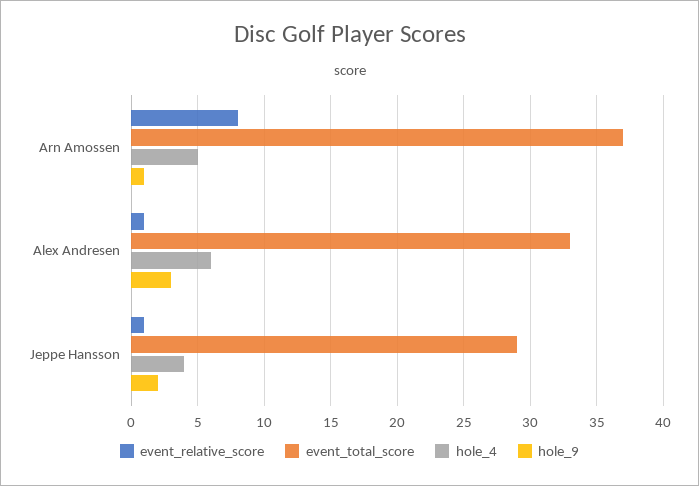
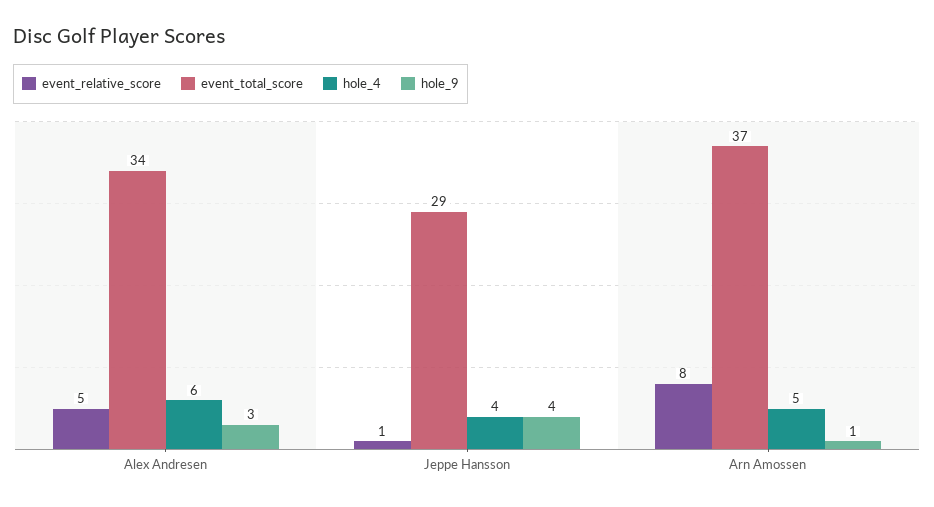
  {
    "event_relative_score": {
      "Arn Amossen": 8,
-     "Alex Andresen": 1,
+     "Alex Andresen": 5,
      "Jeppe Hansson": 1
    },
    "event_total_score": {
      "Arn Amossen": 37,
-     "Alex Andresen": 33,
+     "Alex Andresen": 34,
      "Jeppe Hansson": 29
    },
    "hole_4": {
      "Arn Amossen": 5,
      "Alex Andresen": 6,
      "Jeppe Hansson": 4
    },
    "hole_9": {
      "Arn Amossen": 1,
      "Alex Andresen": 3,
-     "Jeppe Hansson": 2
+     "Jeppe Hansson": 4
    }
  }

